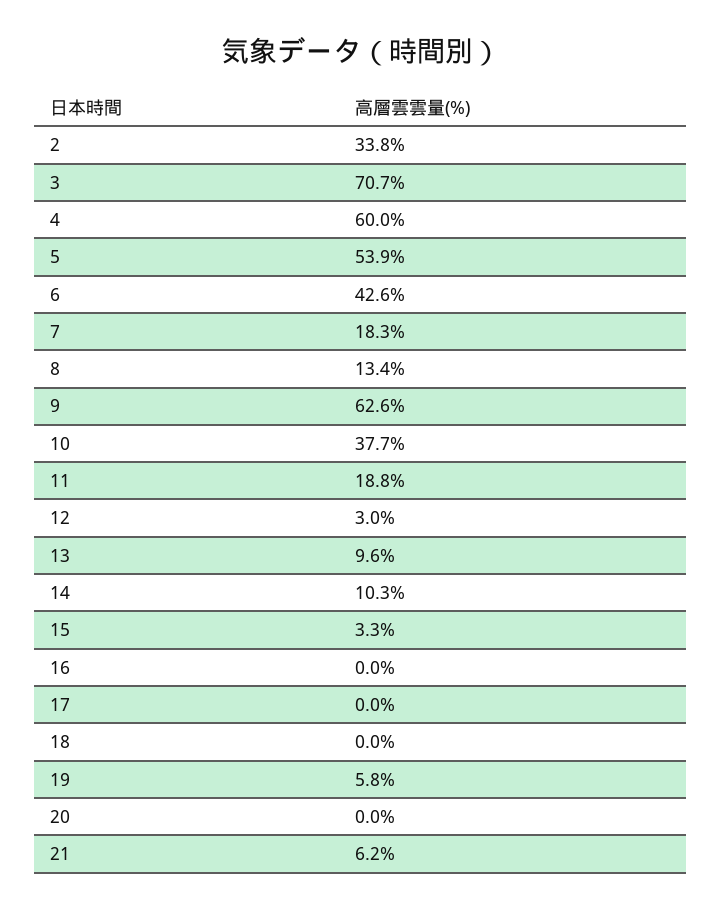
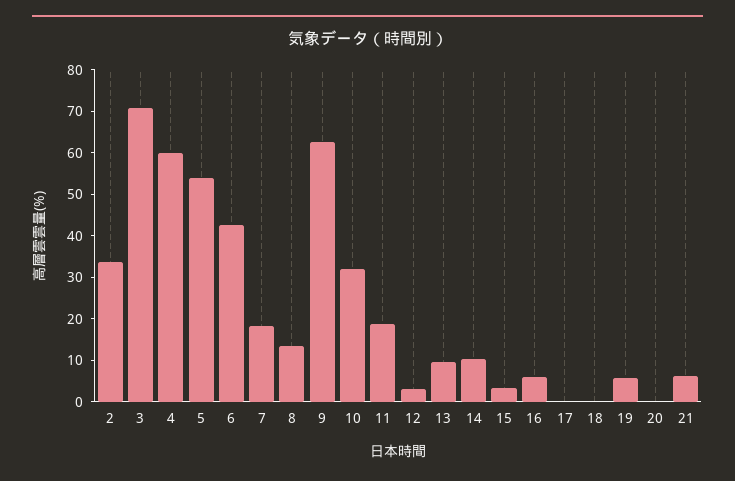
  {
    "2": 33.8,
    "3": 70.7,
    "4": 60,
    "5": 53.9,
    "6": 42.6,
    "7": 18.3,
    "8": 13.4,
    "9": 62.6,
-   "10": 37.7,
+   "10": 32,
    "11": 18.8,
    "12": 3,
    "13": 9.6,
    "14": 10.3,
    "15": 3.3,
-   "16": 0,
+   "16": 6,
    "17": 0,
    "18": 0,
    "19": 5.8,
    "20": 0,
    "21": 6.2
  }

